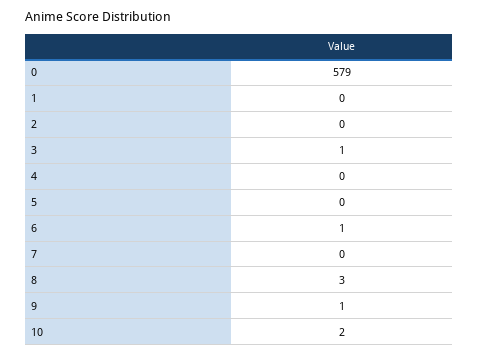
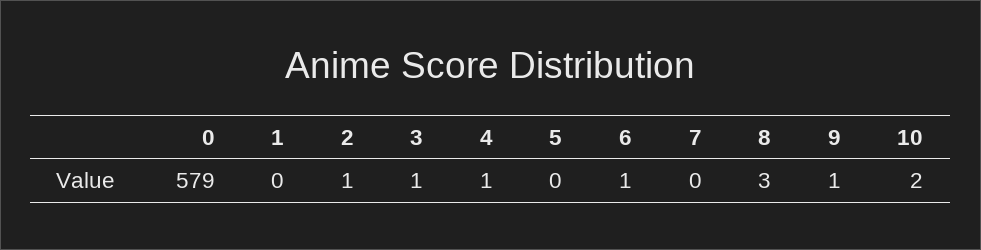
  {
    "0": 579,
    "1": 0,
-   "2": 0,
+   "2": 1,
    "3": 1,
-   "4": 0,
+   "4": 1,
    "5": 0,
    "6": 1,
    "7": 0,
    "8": 3,
    "9": 1,
    "10": 2
  }

